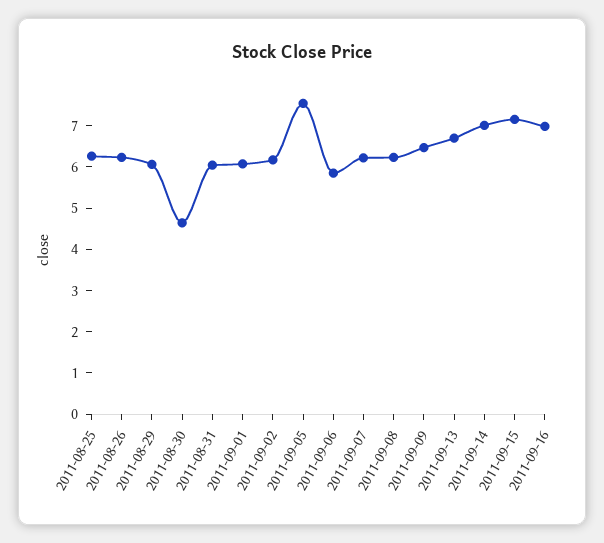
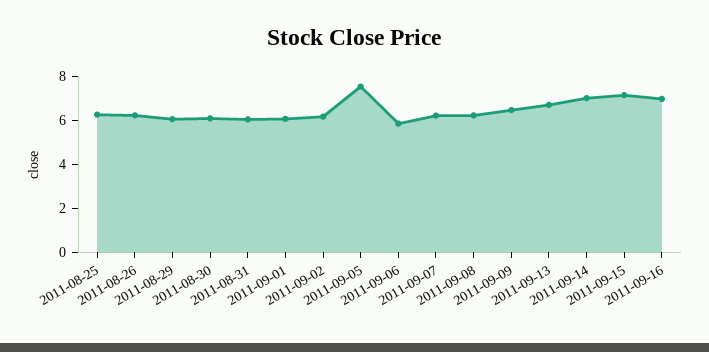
  {
    "2011-08-25": 6.2,
    "2011-08-26": 6.2,
    "2011-08-29": 6,
-   "2011-08-30": 4.6,
+   "2011-08-30": 6,
    "2011-08-31": 6,
    "2011-09-01": 6,
    "2011-09-02": 6.2,
    "2011-09-05": 7.6,
    "2011-09-06": 5.8,
    "2011-09-07": 6.2,
    "2011-09-08": 6.2,
    "2011-09-09": 6.4,
    "2011-09-13": 6.8,
    "2011-09-14": 7,
    "2011-09-15": 7.2,
    "2011-09-16": 7
  }

